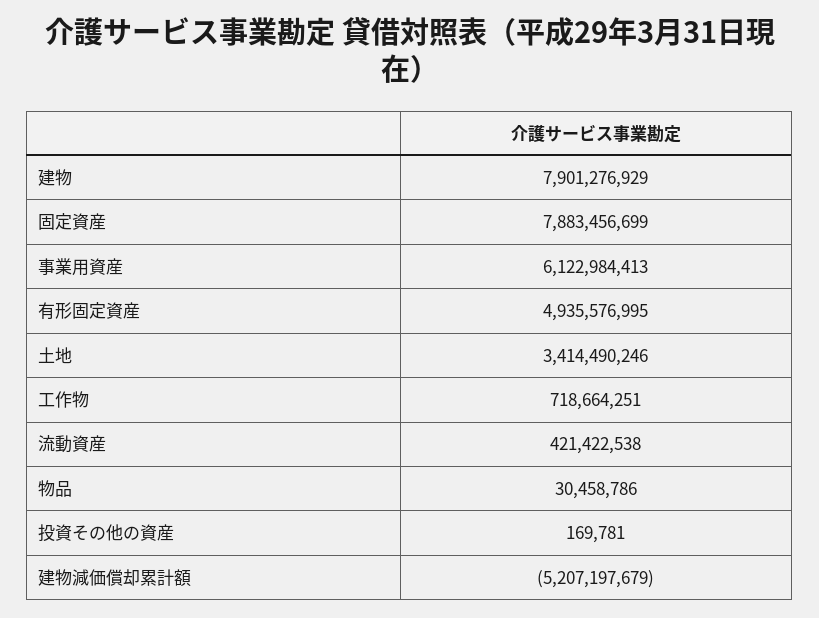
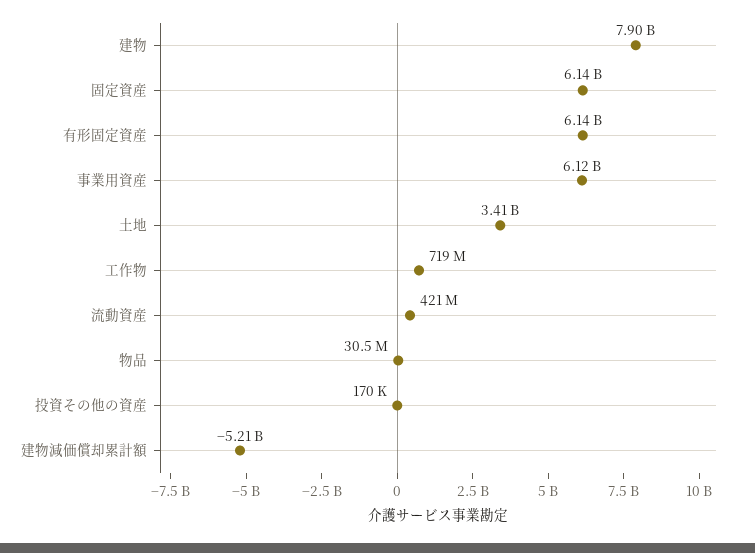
  {
    "建物": 7901276929,
-   "固定資産": 7883456699,
+   "固定資産": 6140000000,
    "事業用資産": 6122984413,
-   "有形固定資産": 4935576995,
+   "有形固定資産": 6140000000,
    "土地": 3414490246,
    "工作物": 718664251,
    "流動資産": 421422538,
    "物品": 30458786,
    "投資その他の資産": 169781,
    "建物減価償却累計額": -5207197679
  }

